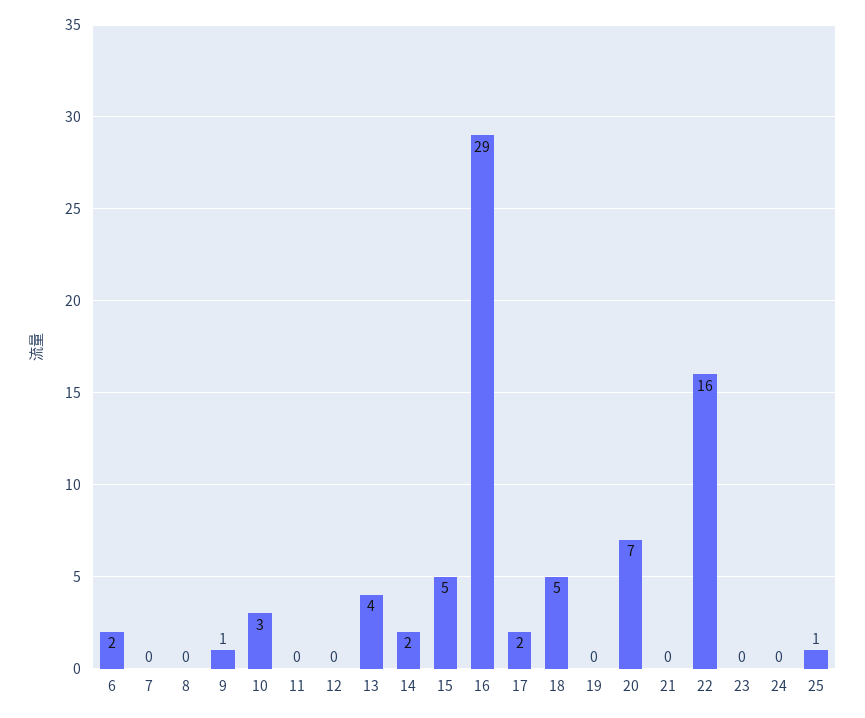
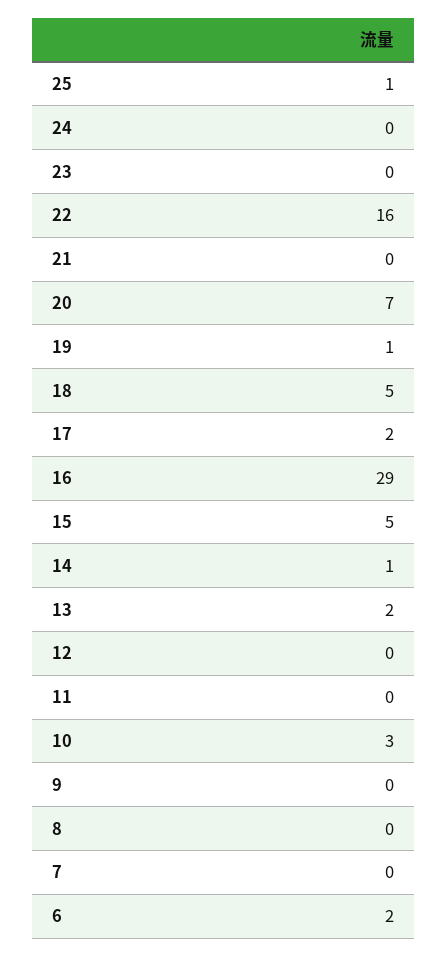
  {
    "6": 2,
    "7": 0,
    "8": 0,
-   "9": 1,
+   "9": 0,
    "10": 3,
    "11": 0,
    "12": 0,
-   "13": 4,
+   "13": 2,
-   "14": 2,
+   "14": 1,
    "15": 5,
    "16": 29,
    "17": 2,
    "18": 5,
-   "19": 0,
+   "19": 1,
    "20": 7,
    "21": 0,
    "22": 16,
    "23": 0,
    "24": 0,
    "25": 1
  }

